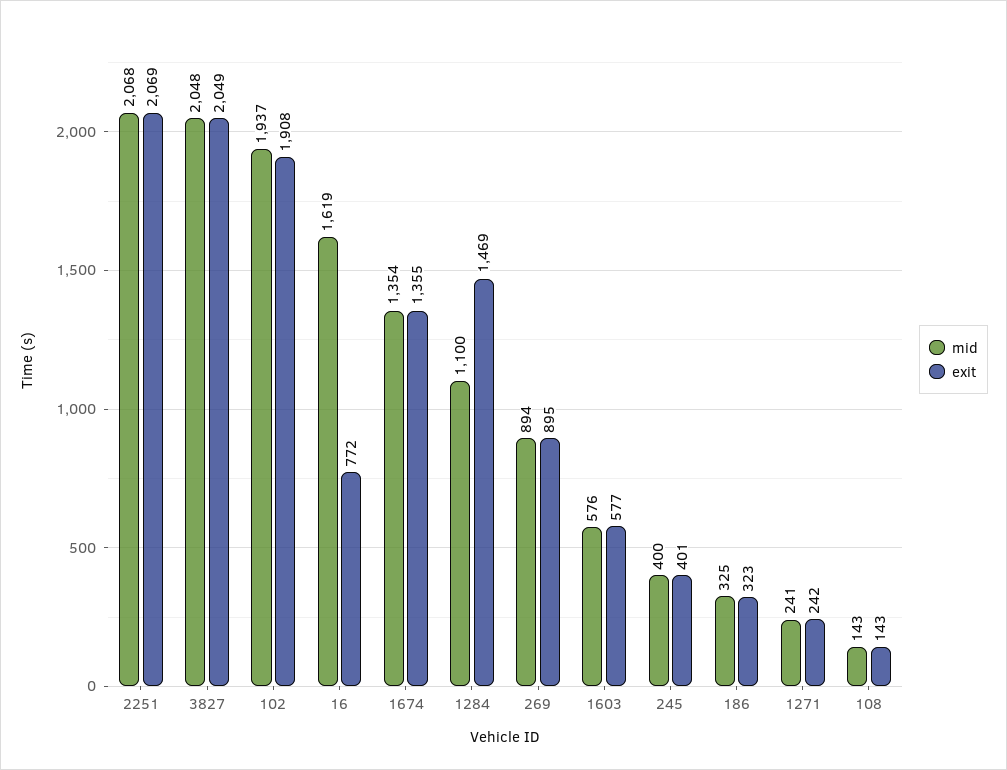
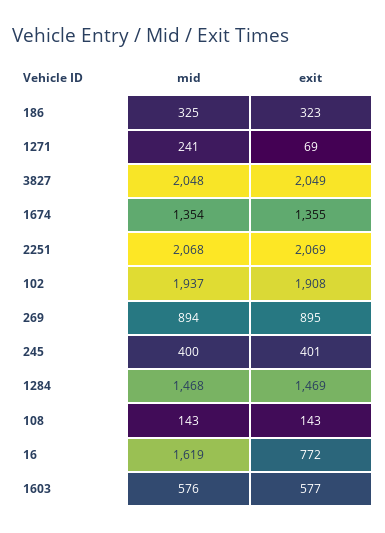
  {
    "mid": {
      "2251": 2068,
      "3827": 2048,
      "102": 1937,
      "16": 1619,
      "1674": 1354,
-     "1284": 1100,
+     "1284": 1468,
      "269": 894,
      "1603": 576,
      "245": 400,
      "186": 325,
      "1271": 241,
      "108": 143
    },
    "exit": {
      "2251": 2069,
      "3827": 2049,
      "102": 1908,
      "16": 772,
      "1674": 1355,
      "1284": 1469,
      "269": 895,
      "1603": 577,
      "245": 401,
      "186": 323,
-     "1271": 242,
+     "1271": 69,
      "108": 143
    }
  }

